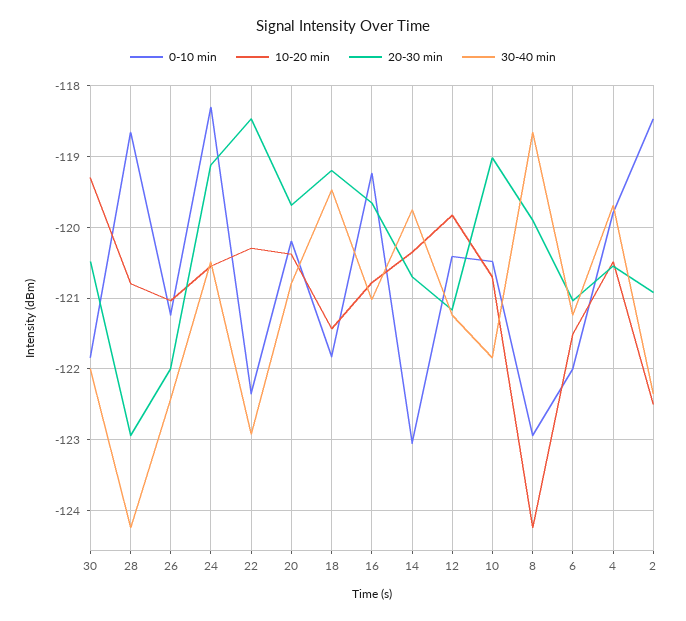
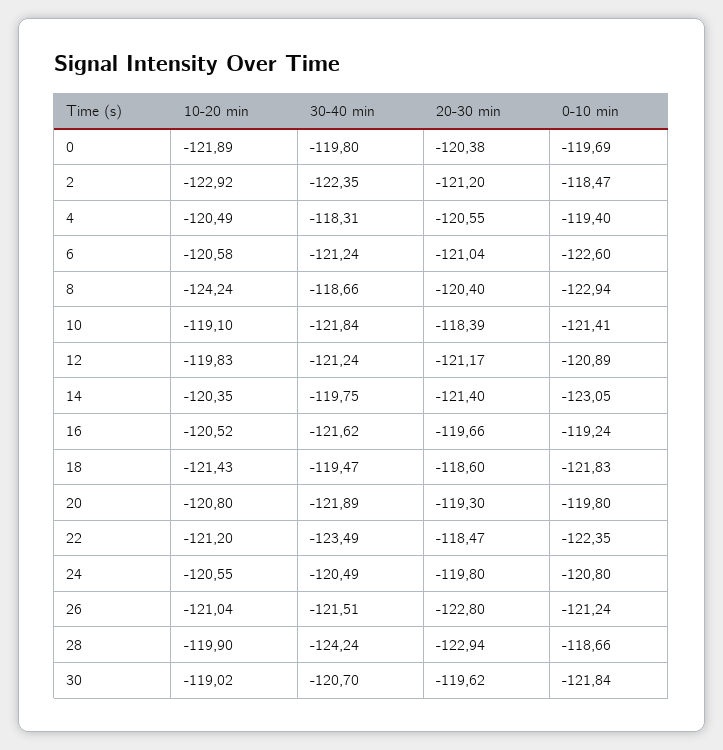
  {
    "0-10 min": {
      "30": -121.84,
      "28": -118.66,
      "26": -121.24,
-     "24": -118.3,
+     "24": -120.8,
      "22": -122.35,
-     "20": -120.2,
+     "20": -119.8,
      "18": -121.83,
      "16": -119.24,
      "14": -123.05,
-     "12": -120.4,
+     "12": -120.89,
-     "10": -120.5,
+     "10": -121.41,
      "8": -122.94,
-     "6": -122,
+     "6": -122.6,
-     "4": -119.8,
+     "4": -119.4,
-     "2": -118.47
+     "2": -118.47,
+     "0": -119.69
    },
    "10-20 min": {
-     "30": -119.3,
+     "30": -119.02,
-     "28": -120.8,
+     "28": -119.9,
      "26": -121.04,
      "24": -120.55,
-     "22": -120.3,
+     "22": -121.2,
-     "20": -120.4,
+     "20": -120.8,
      "18": -121.43,
-     "16": -120.8,
+     "16": -120.52,
      "14": -120.35,
      "12": -119.83,
-     "10": -120.7,
+     "10": -119.1,
      "8": -124.24,
-     "6": -121.5,
+     "6": -120.58,
      "4": -120.49,
-     "2": -122.5
+     "2": -122.92,
+     "0": -121.89
    },
    "20-30 min": {
-     "30": -120.5,
+     "30": -119.62,
      "28": -122.94,
-     "26": -122,
+     "26": -122.8,
-     "24": -119.1,
+     "24": -119.8,
      "22": -118.47,
-     "20": -119.7,
+     "20": -119.3,
-     "18": -119.2,
+     "18": -118.6,
      "16": -119.66,
-     "14": -120.7,
+     "14": -121.4,
      "12": -121.17,
-     "10": -119,
+     "10": -118.39,
-     "8": -119.9,
+     "8": -120.4,
      "6": -121.04,
      "4": -120.55,
-     "2": -120.9
+     "2": -121.2,
+     "0": -120.38
    },
    "30-40 min": {
-     "30": -122,
+     "30": -120.7,
      "28": -124.24,
-     "26": -122.4,
+     "26": -121.51,
      "24": -120.49,
-     "22": -122.9,
+     "22": -123.49,
-     "20": -120.8,
+     "20": -121.89,
      "18": -119.47,
-     "16": -121,
+     "16": -121.62,
      "14": -119.75,
      "12": -121.24,
      "10": -121.84,
      "8": -118.66,
      "6": -121.24,
-     "4": -119.7,
+     "4": -118.31,
-     "2": -122.35
+     "2": -122.35,
+     "0": -119.8
    }
  }

